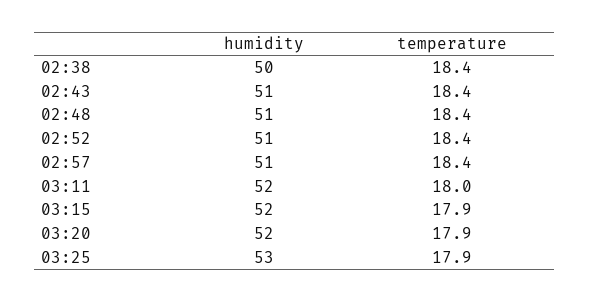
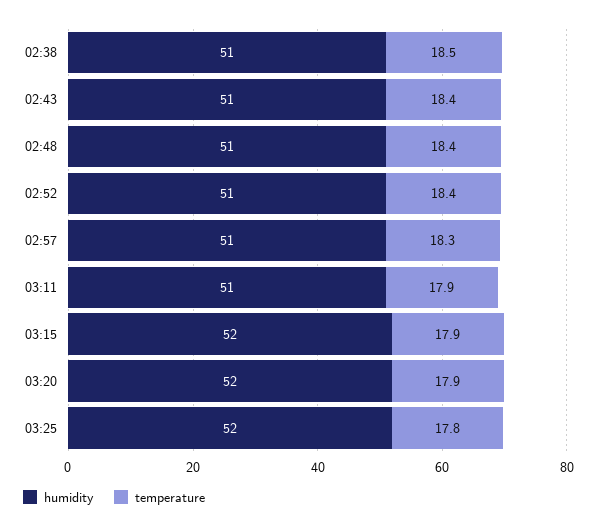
  {
    "humidity": {
-     "02:38": 50,
+     "02:38": 51,
      "02:43": 51,
      "02:48": 51,
      "02:52": 51,
      "02:57": 51,
-     "03:11": 52,
+     "03:11": 51,
      "03:15": 52,
      "03:20": 52,
-     "03:25": 53
+     "03:25": 52
    },
    "temperature": {
-     "02:38": 18.4,
+     "02:38": 18.5,
      "02:43": 18.4,
      "02:48": 18.4,
      "02:52": 18.4,
-     "02:57": 18.4,
+     "02:57": 18.3,
-     "03:11": 18,
+     "03:11": 17.9,
      "03:15": 17.9,
      "03:20": 17.9,
-     "03:25": 17.9
+     "03:25": 17.8
    }
  }

